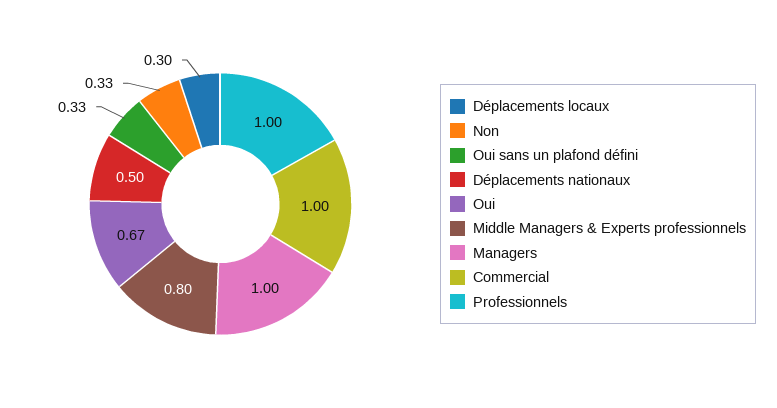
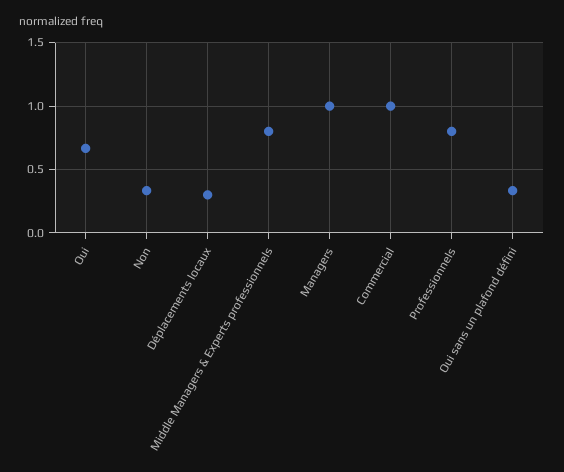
  {
    "Déplacements locaux": 0.3,
    "Non": 0.33,
    "Oui sans un plafond défini": 0.33,
-   "Déplacements nationaux": 0.5,
    "Oui": 0.67,
    "Middle Managers & Experts professionnels": 0.8,
    "Managers": 1,
    "Commercial": 1,
-   "Professionnels": 1
+   "Professionnels": 0.8
  }

